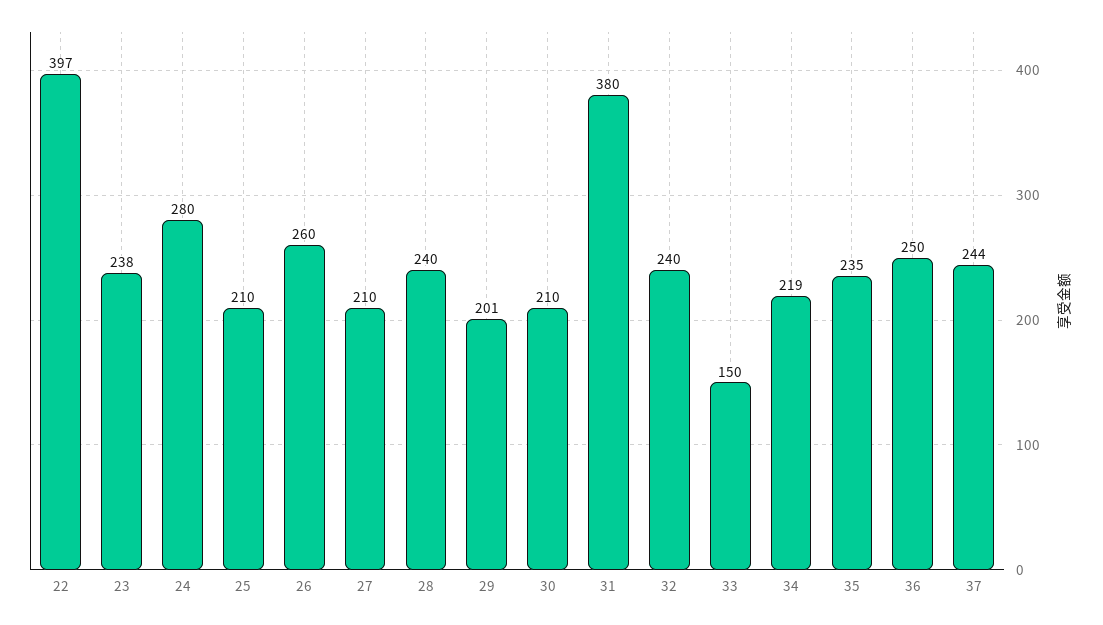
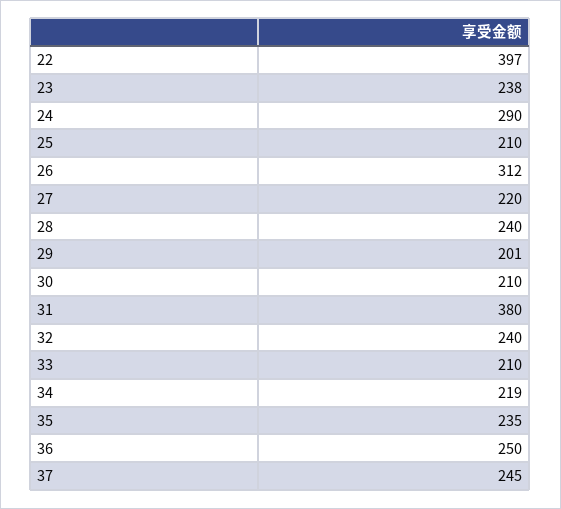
  {
    "22": 397,
    "23": 238,
-   "24": 280,
+   "24": 290,
    "25": 210,
-   "26": 260,
+   "26": 312,
-   "27": 210,
+   "27": 220,
    "28": 240,
    "29": 201,
    "30": 210,
    "31": 380,
    "32": 240,
-   "33": 150,
+   "33": 210,
    "34": 219,
    "35": 235,
    "36": 250,
-   "37": 244
+   "37": 245
  }

